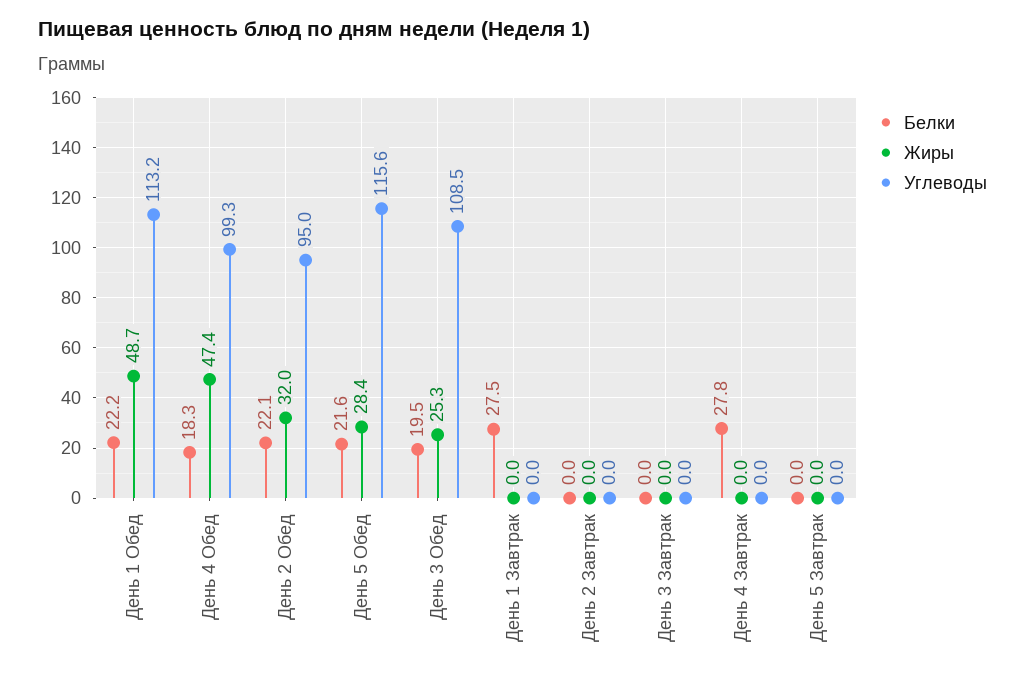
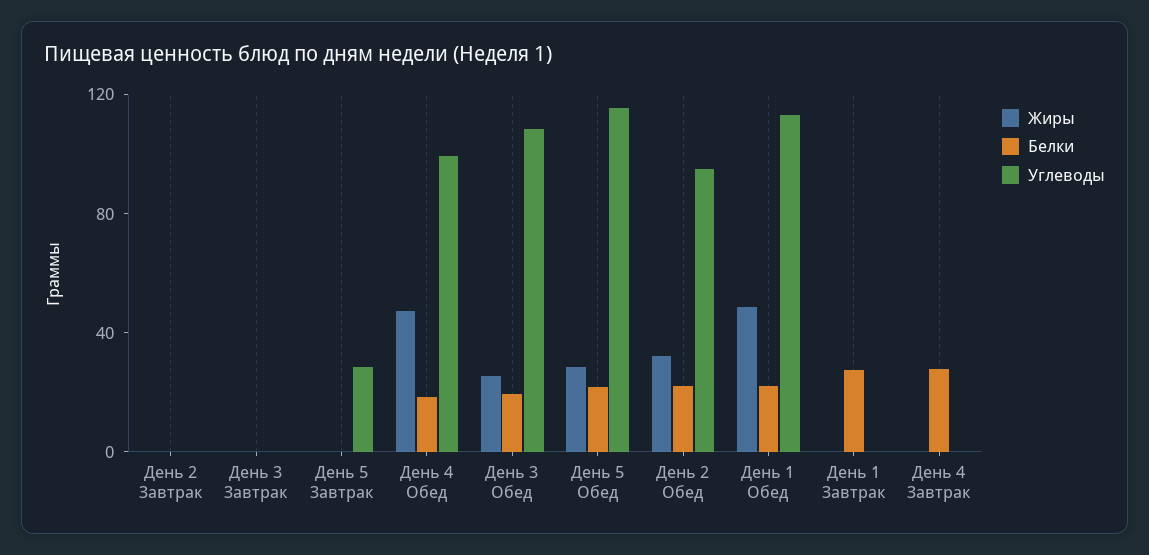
  {
    "Белки": {
      "День 1 Обед": 22.2,
      "День 4 Обед": 18.3,
      "День 2 Обед": 22.1,
      "День 5 Обед": 21.6,
      "День 3 Обед": 19.5,
      "День 1 Завтрак": 27.5,
      "День 2 Завтрак": 0,
      "День 3 Завтрак": 0,
      "День 4 Завтрак": 27.8,
      "День 5 Завтрак": 0
    },
    "Жиры": {
      "День 1 Обед": 48.7,
      "День 4 Обед": 47.4,
      "День 2 Обед": 32,
      "День 5 Обед": 28.4,
      "День 3 Обед": 25.3,
      "День 1 Завтрак": 0,
      "День 2 Завтрак": 0,
      "День 3 Завтрак": 0,
      "День 4 Завтрак": 0,
      "День 5 Завтрак": 0
    },
    "Углеводы": {
      "День 1 Обед": 113.2,
      "День 4 Обед": 99.3,
      "День 2 Обед": 95,
      "День 5 Обед": 115.6,
      "День 3 Обед": 108.5,
      "День 1 Завтрак": 0,
      "День 2 Завтрак": 0,
      "День 3 Завтрак": 0,
      "День 4 Завтрак": 0,
-     "День 5 Завтрак": 0
+     "День 5 Завтрак": 30
    }
  }

